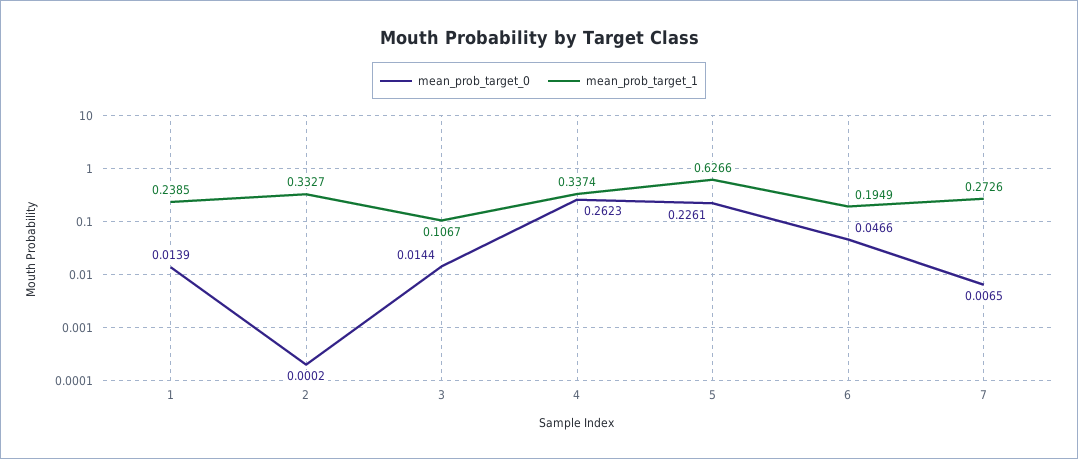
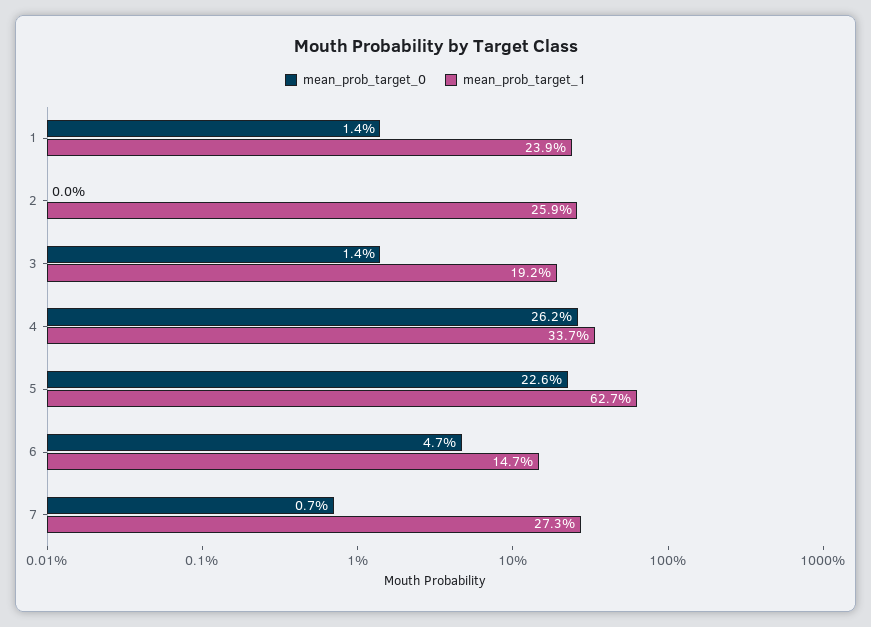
  {
    "mean_prob_target_0": {
      "1": 0.0139,
      "2": 0.0002,
      "3": 0.0144,
      "4": 0.2623,
      "5": 0.2261,
      "6": 0.0466,
      "7": 0.0065
    },
    "mean_prob_target_1": {
      "1": 0.2385,
-     "2": 0.3327,
+     "2": 0.259,
-     "3": 0.1067,
+     "3": 0.192,
      "4": 0.3374,
      "5": 0.6266,
-     "6": 0.1949,
+     "6": 0.147,
      "7": 0.2726
    }
  }

